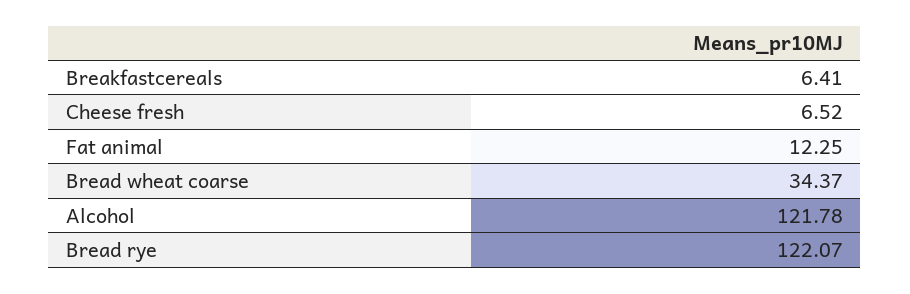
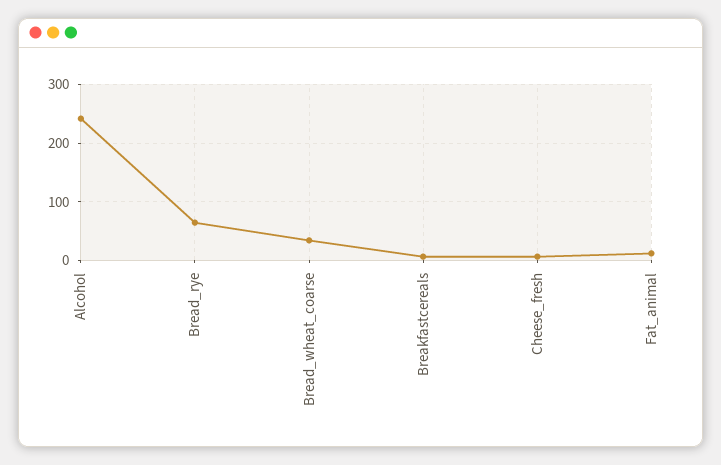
  {
    "Breakfastcereals": 6.41,
    "Cheese fresh": 6.52,
    "Fat animal": 12.25,
    "Bread wheat coarse": 34.37,
-   "Alcohol": 121.78,
+   "Alcohol": 240,
-   "Bread rye": 122.07
+   "Bread rye": 60
  }

